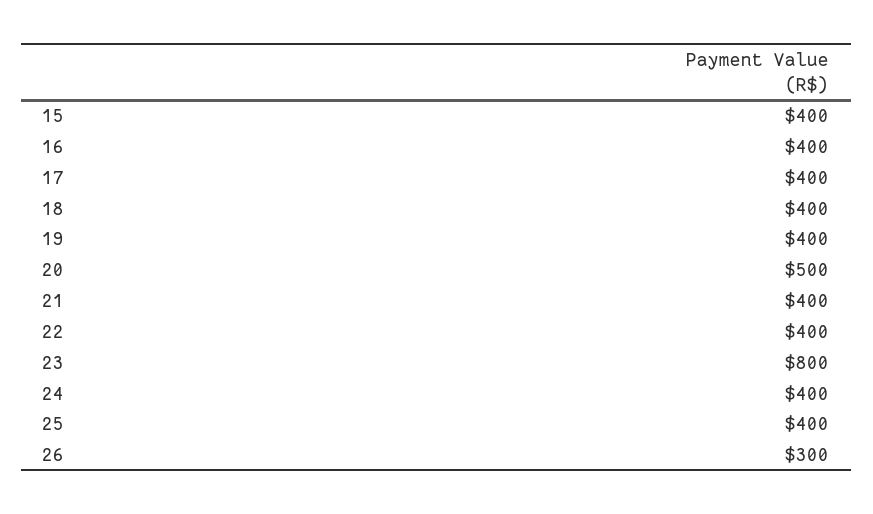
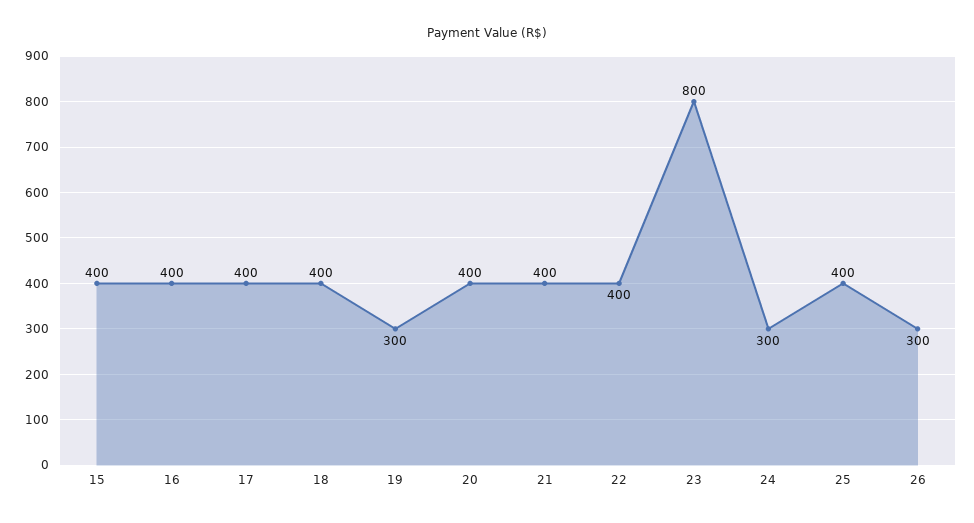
  {
    "15": 400,
    "16": 400,
    "17": 400,
    "18": 400,
-   "19": 400,
+   "19": 300,
-   "20": 500,
+   "20": 400,
    "21": 400,
    "22": 400,
    "23": 800,
-   "24": 400,
+   "24": 300,
    "25": 400,
    "26": 300
  }

